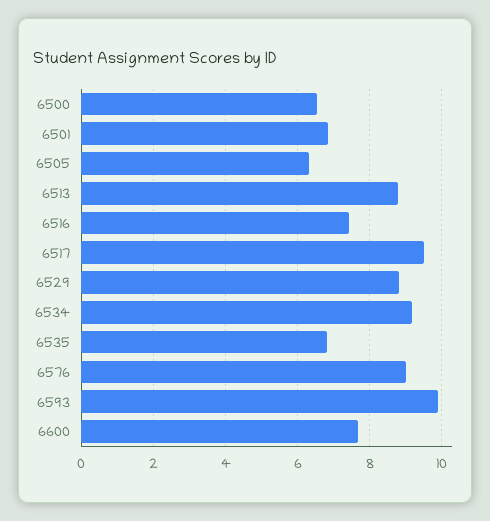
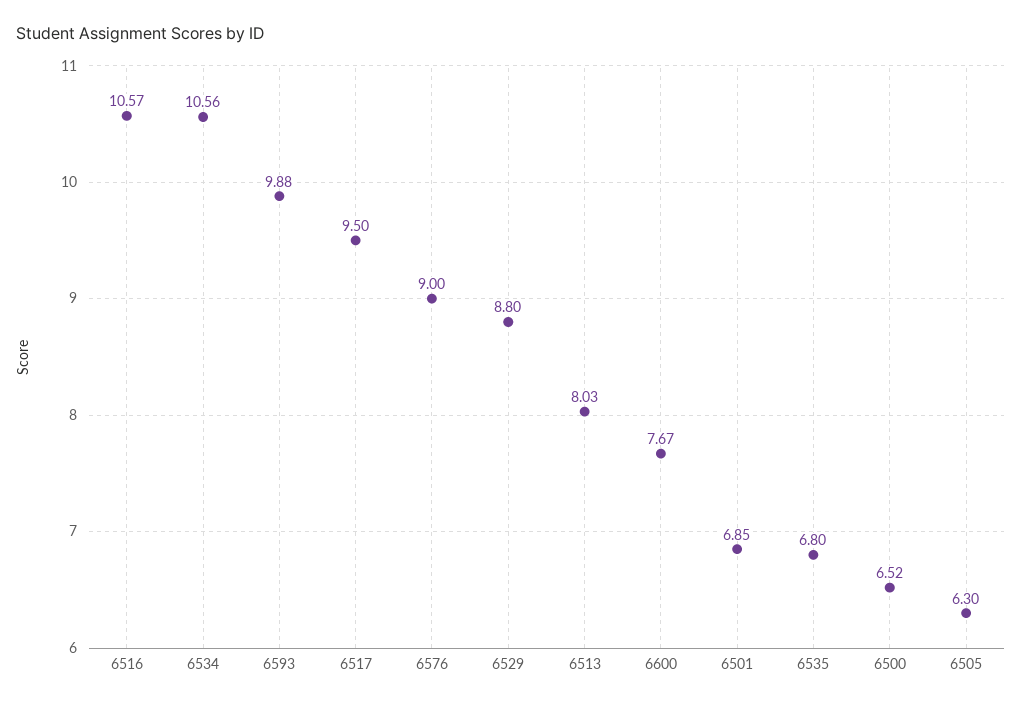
  {
    "6500": 6.52,
    "6501": 6.85,
    "6505": 6.3,
-   "6513": 8.8,
+   "6513": 8.03,
-   "6516": 7.4,
+   "6516": 10.57,
    "6517": 9.5,
    "6529": 8.8,
-   "6534": 9.2,
+   "6534": 10.56,
    "6535": 6.8,
    "6576": 9,
    "6593": 9.88,
    "6600": 7.67
  }

